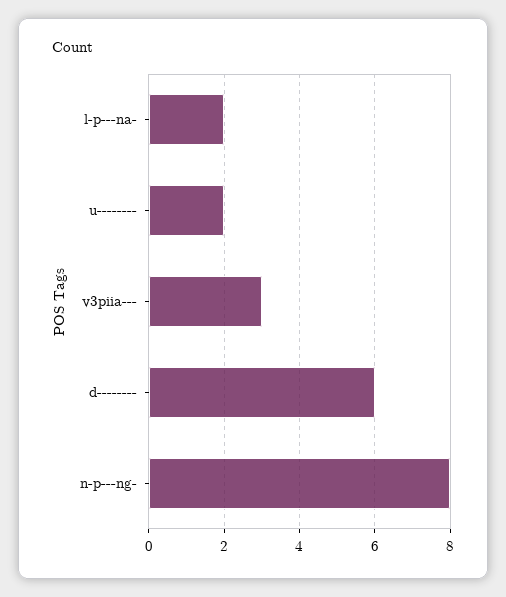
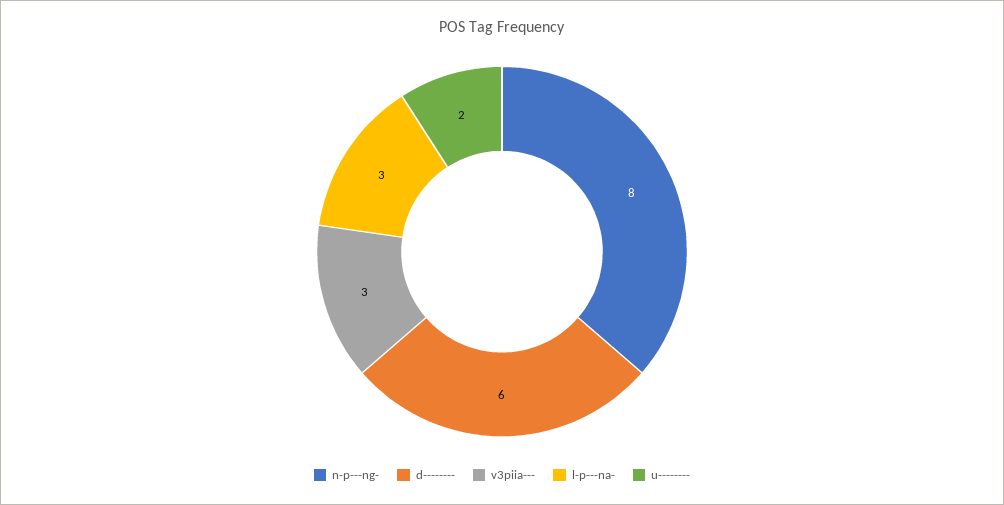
  {
-   "l-p---na-": 2,
+   "l-p---na-": 3,
    "u--------": 2,
    "v3piia---": 3,
    "d--------": 6,
    "n-p---ng-": 8
  }

